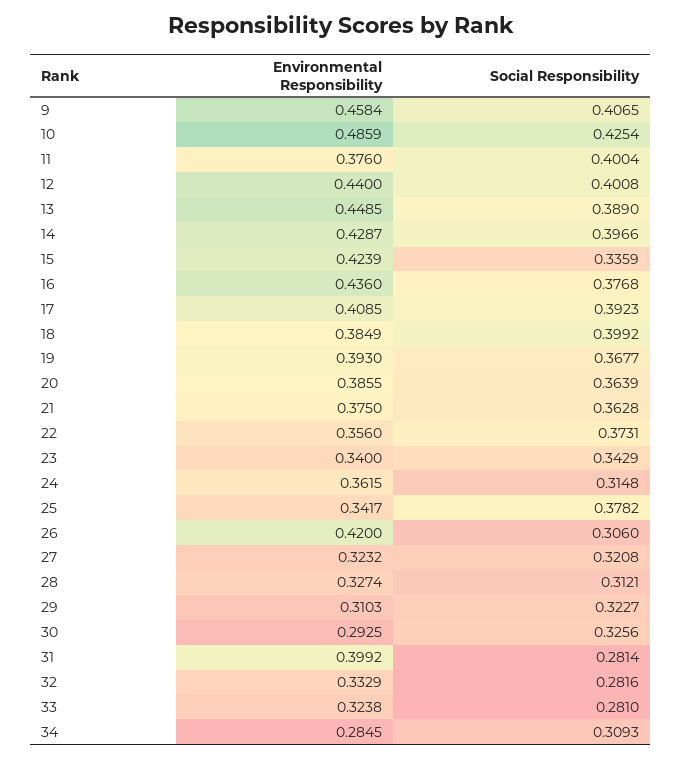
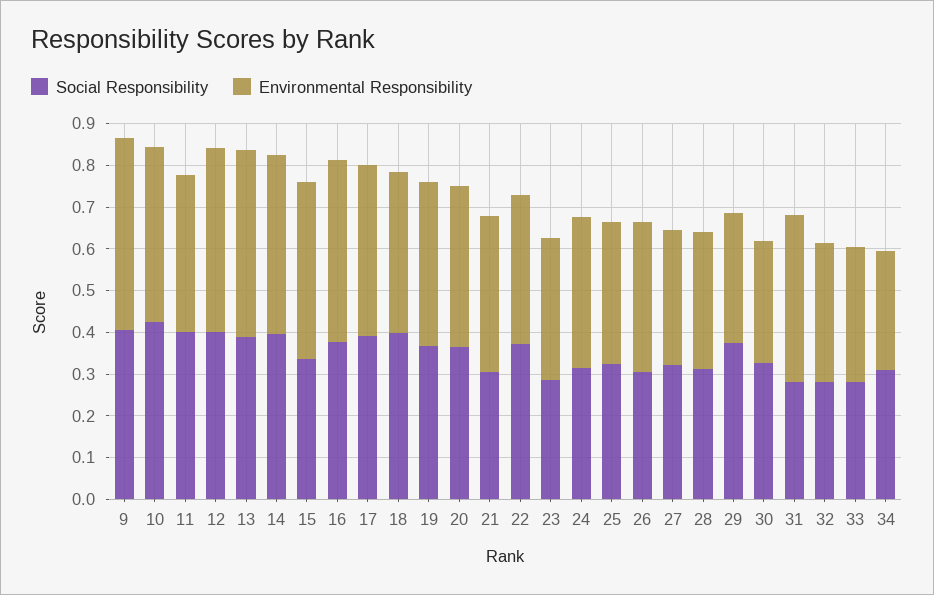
  {
    "Environmental Responsibility": {
      "9": 0.4584,
-     "10": 0.4859,
+     "10": 0.42,
      "11": 0.376,
      "12": 0.44,
      "13": 0.4485,
      "14": 0.4287,
      "15": 0.4239,
      "16": 0.436,
      "17": 0.4085,
      "18": 0.3849,
      "19": 0.393,
      "20": 0.3855,
      "21": 0.375,
      "22": 0.356,
      "23": 0.34,
      "24": 0.3615,
      "25": 0.3417,
-     "26": 0.42,
+     "26": 0.36,
      "27": 0.3232,
      "28": 0.3274,
      "29": 0.3103,
      "30": 0.2925,
      "31": 0.3992,
      "32": 0.3329,
      "33": 0.3238,
      "34": 0.2845
    },
    "Social Responsibility": {
      "9": 0.4065,
      "10": 0.4254,
      "11": 0.4004,
      "12": 0.4008,
      "13": 0.389,
      "14": 0.3966,
      "15": 0.3359,
      "16": 0.3768,
      "17": 0.3923,
      "18": 0.3992,
      "19": 0.3677,
      "20": 0.3639,
-     "21": 0.3628,
+     "21": 0.3,
      "22": 0.3731,
-     "23": 0.3429,
+     "23": 0.28,
      "24": 0.3148,
-     "25": 0.3782,
+     "25": 0.32,
      "26": 0.306,
      "27": 0.3208,
      "28": 0.3121,
-     "29": 0.3227,
+     "29": 0.38,
      "30": 0.3256,
      "31": 0.2814,
      "32": 0.2816,
      "33": 0.281,
      "34": 0.3093
    }
  }

